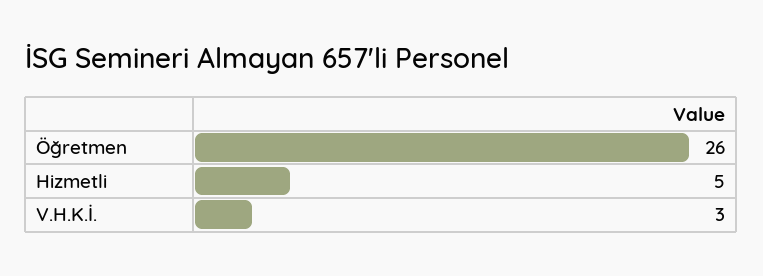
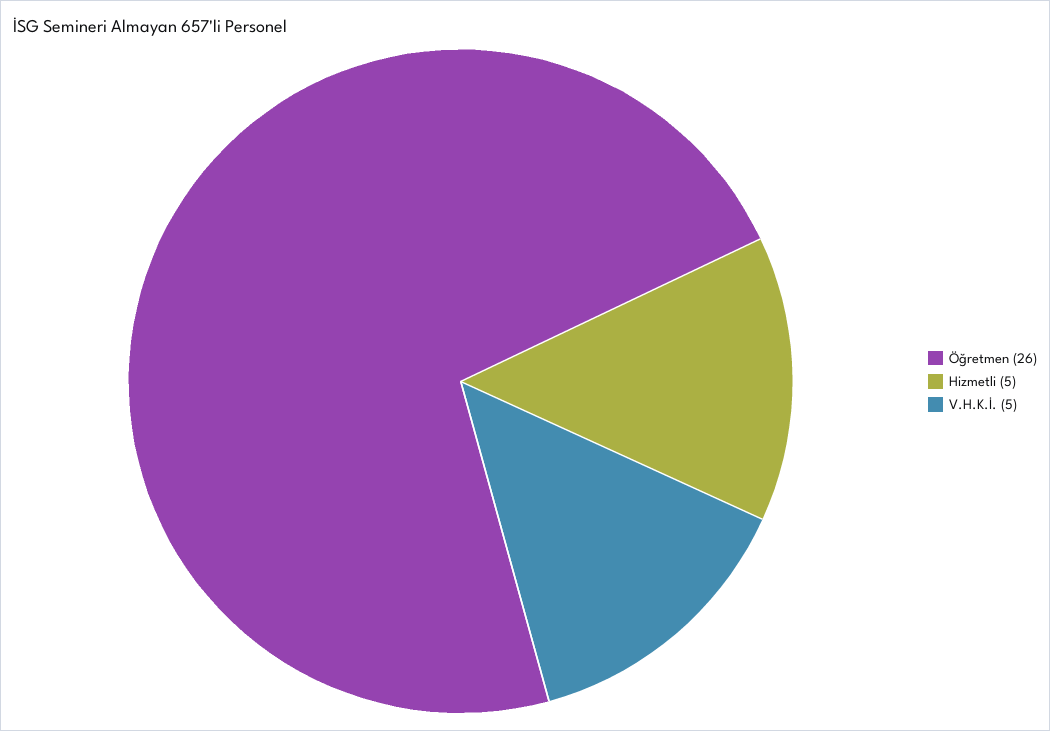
  {
    "Öğretmen": 26,
    "Hizmetli": 5,
-   "V.H.K.İ.": 3
+   "V.H.K.İ.": 5
  }

